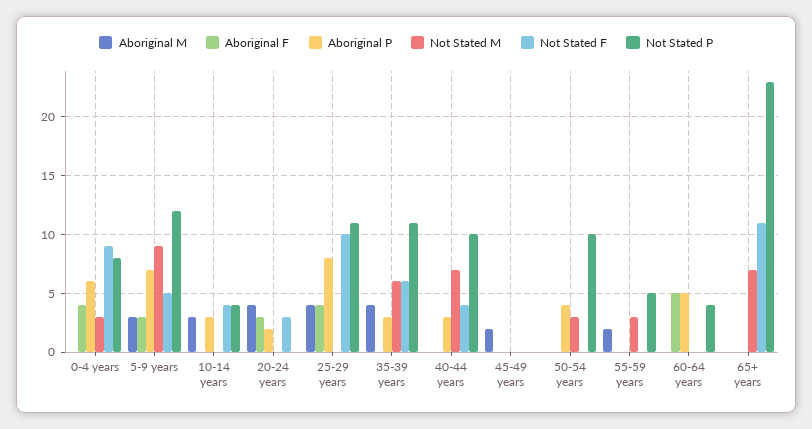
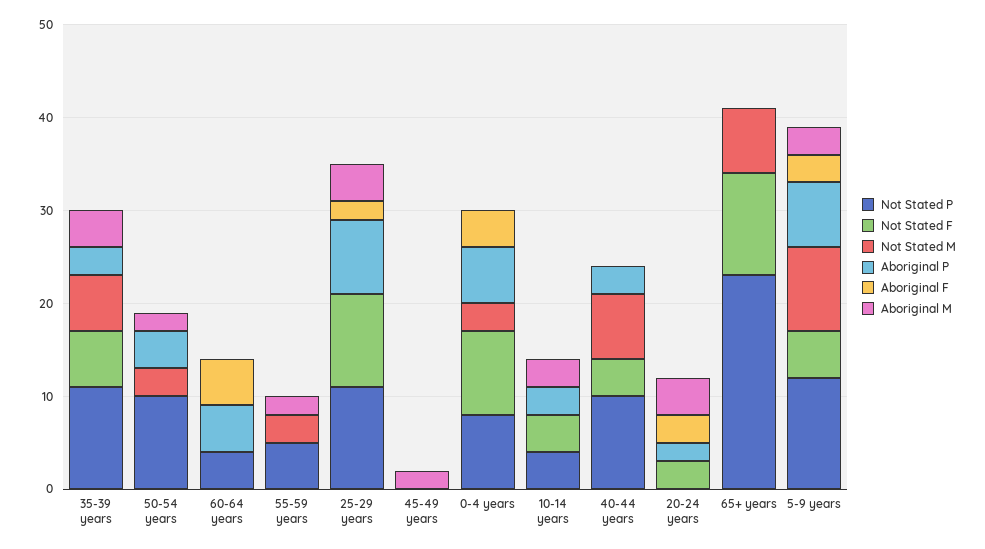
  {
    "Aboriginal M": {
      "0-4 years": 0,
      "5-9 years": 3,
      "10-14 years": 3,
      "20-24 years": 4,
      "25-29 years": 4,
      "35-39 years": 4,
      "40-44 years": 0,
      "45-49 years": 2,
-     "50-54 years": 0,
+     "50-54 years": 2,
      "55-59 years": 2,
      "60-64 years": 0,
      "65+ years": 0
    },
    "Aboriginal F": {
      "0-4 years": 4,
      "5-9 years": 3,
      "10-14 years": 0,
      "20-24 years": 3,
-     "25-29 years": 4,
+     "25-29 years": 2,
      "35-39 years": 0,
      "40-44 years": 0,
      "45-49 years": 0,
      "50-54 years": 0,
      "55-59 years": 0,
      "60-64 years": 5,
      "65+ years": 0
    },
    "Aboriginal P": {
      "0-4 years": 6,
      "5-9 years": 7,
      "10-14 years": 3,
      "20-24 years": 2,
      "25-29 years": 8,
      "35-39 years": 3,
      "40-44 years": 3,
      "45-49 years": 0,
      "50-54 years": 4,
      "55-59 years": 0,
      "60-64 years": 5,
      "65+ years": 0
    },
    "Not Stated M": {
      "0-4 years": 3,
      "5-9 years": 9,
      "10-14 years": 0,
      "20-24 years": 0,
      "25-29 years": 0,
      "35-39 years": 6,
      "40-44 years": 7,
      "45-49 years": 0,
      "50-54 years": 3,
      "55-59 years": 3,
      "60-64 years": 0,
      "65+ years": 7
    },
    "Not Stated F": {
      "0-4 years": 9,
      "5-9 years": 5,
      "10-14 years": 4,
      "20-24 years": 3,
      "25-29 years": 10,
      "35-39 years": 6,
      "40-44 years": 4,
      "45-49 years": 0,
      "50-54 years": 0,
      "55-59 years": 0,
      "60-64 years": 0,
      "65+ years": 11
    },
    "Not Stated P": {
      "0-4 years": 8,
      "5-9 years": 12,
      "10-14 years": 4,
      "20-24 years": 0,
      "25-29 years": 11,
      "35-39 years": 11,
      "40-44 years": 10,
      "45-49 years": 0,
      "50-54 years": 10,
      "55-59 years": 5,
      "60-64 years": 4,
      "65+ years": 23
    }
  }

